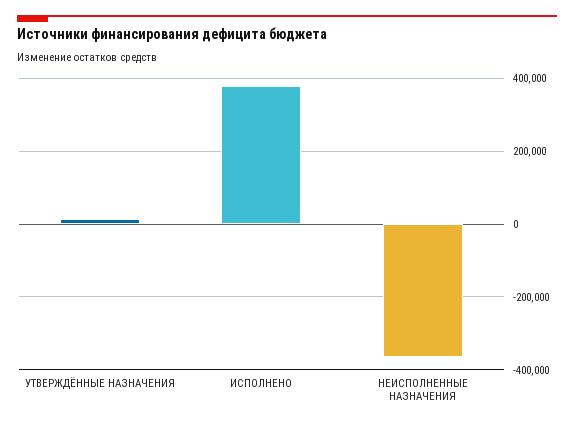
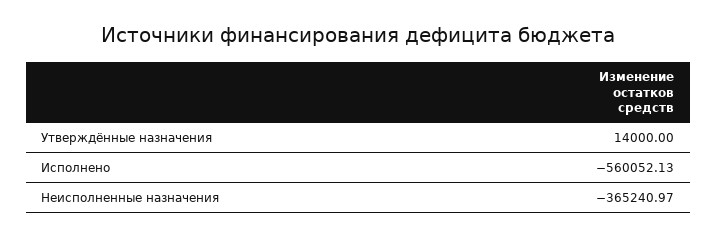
  {
    "УТВЕРЖДЁННЫЕ НАЗНАЧЕНИЯ": 14000,
-   "ИСПОЛНЕНО": 380000,
+   "ИСПОЛНЕНО": -560052.13,
    "НЕИСПОЛНЕННЫЕ НАЗНАЧЕНИЯ": -365240.97
  }

